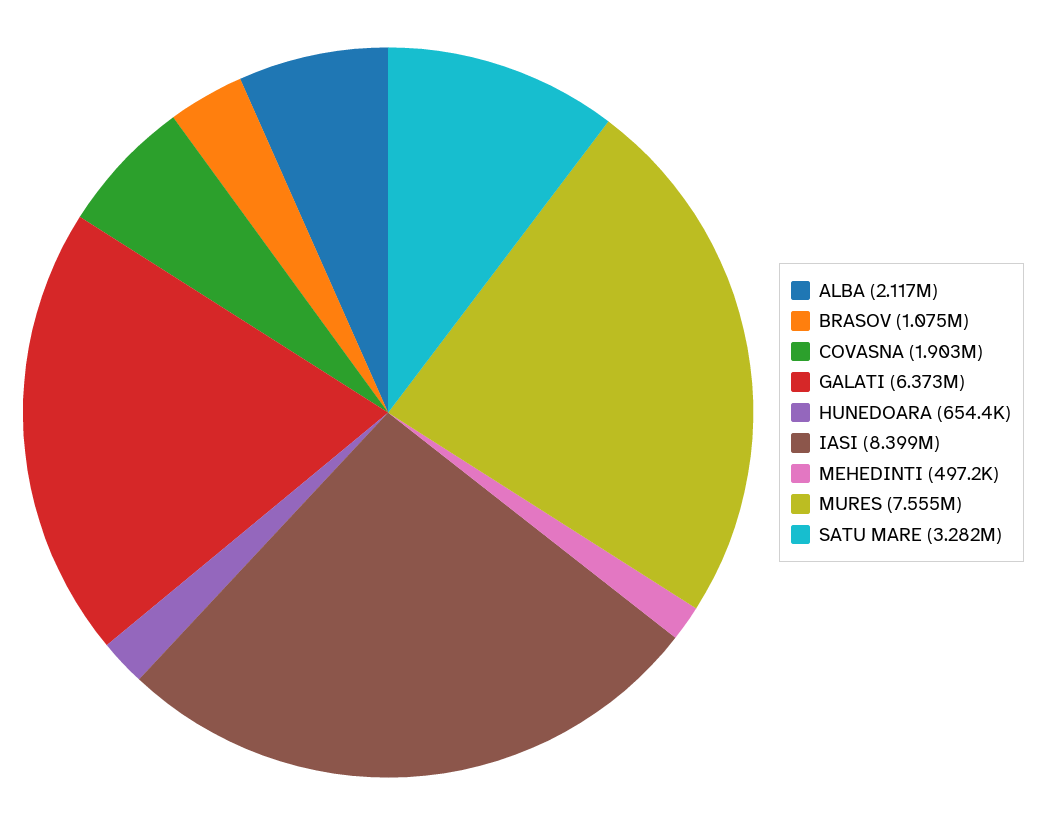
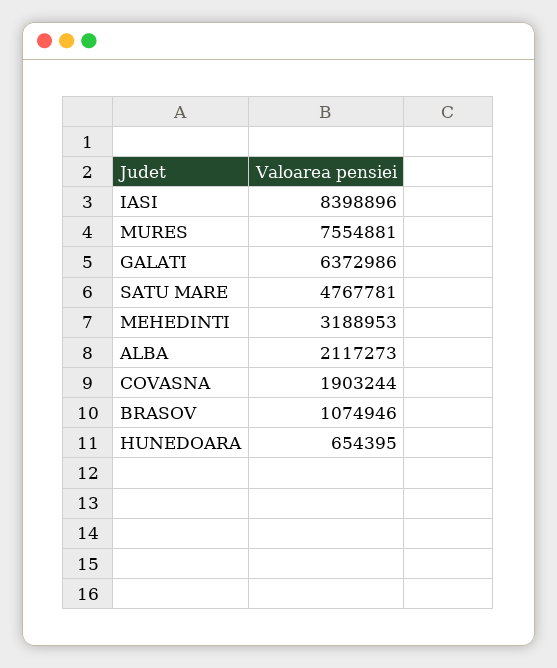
  {
    "ALBA": 2117273,
    "BRASOV": 1074946,
    "COVASNA": 1903244,
    "GALATI": 6372986,
    "HUNEDOARA": 654395,
    "IASI": 8398896,
-   "MEHEDINTI": 497200,
+   "MEHEDINTI": 3188953,
    "MURES": 7554881,
-   "SATU MARE": 3282000
+   "SATU MARE": 4767781
  }

